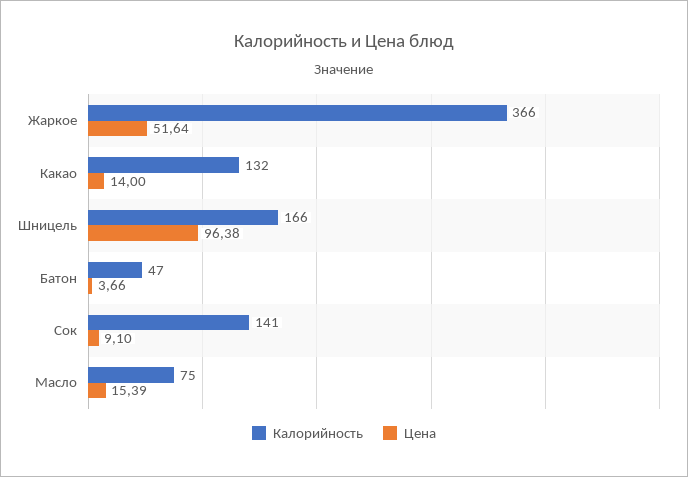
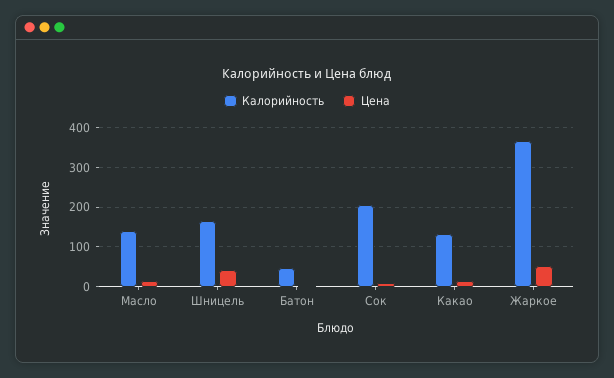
  {
    "Калорийность": {
      "Жаркое": 366,
      "Какао": 132,
      "Шницель": 166,
      "Батон": 47,
-     "Сок": 141,
+     "Сок": 200,
-     "Масло": 75
+     "Масло": 140
    },
    "Цена": {
      "Жаркое": 51.64,
      "Какао": 14,
-     "Шницель": 96.38,
+     "Шницель": 40,
      "Батон": 3.66,
      "Сок": 9.1,
      "Масло": 15.39
    }
  }

